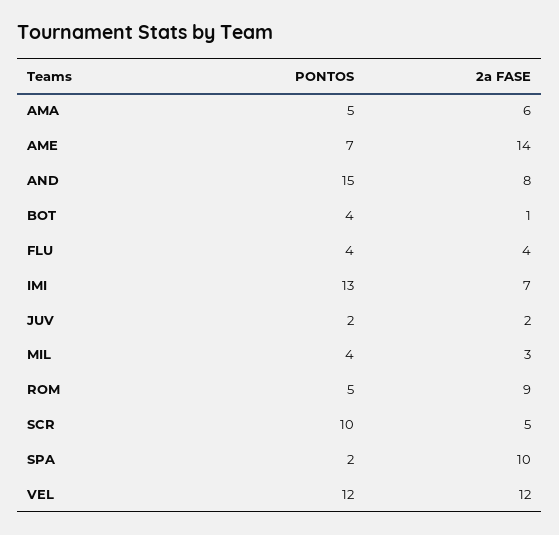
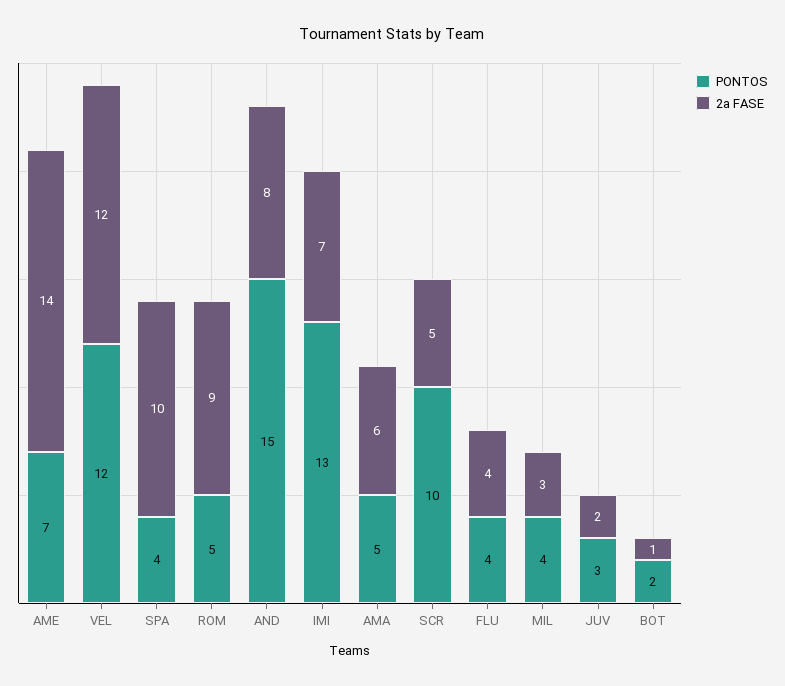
  {
    "PONTOS": {
      "AMA": 5,
      "AME": 7,
      "AND": 15,
-     "BOT": 4,
+     "BOT": 2,
      "FLU": 4,
      "IMI": 13,
-     "JUV": 2,
+     "JUV": 3,
      "MIL": 4,
      "ROM": 5,
      "SCR": 10,
-     "SPA": 2,
+     "SPA": 4,
      "VEL": 12
    },
    "2a FASE": {
      "AMA": 6,
      "AME": 14,
      "AND": 8,
      "BOT": 1,
      "FLU": 4,
      "IMI": 7,
      "JUV": 2,
      "MIL": 3,
      "ROM": 9,
      "SCR": 5,
      "SPA": 10,
      "VEL": 12
    }
  }

